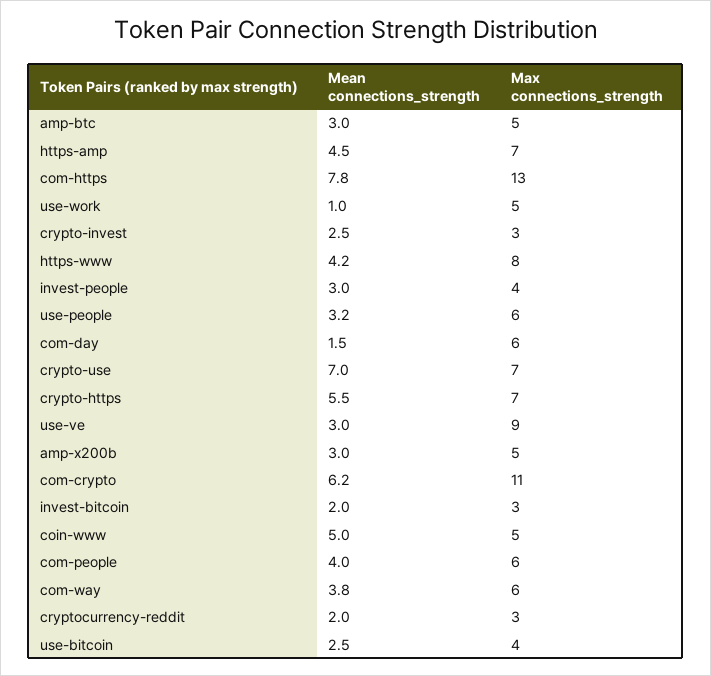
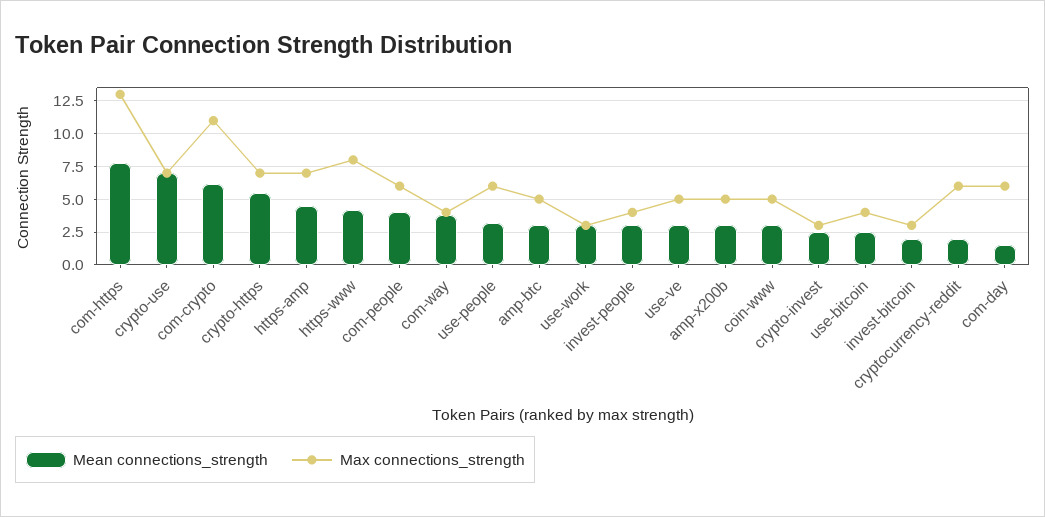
  {
    "Mean connections_strength": {
      "amp-btc": 3,
      "https-amp": 4.5,
      "com-https": 7.8,
-     "use-work": 1,
+     "use-work": 3,
      "crypto-invest": 2.5,
      "https-www": 4.2,
      "invest-people": 3,
      "use-people": 3.2,
      "com-day": 1.5,
      "crypto-use": 7,
      "crypto-https": 5.5,
      "use-ve": 3,
      "amp-x200b": 3,
      "com-crypto": 6.2,
      "invest-bitcoin": 2,
-     "coin-www": 5,
+     "coin-www": 3,
      "com-people": 4,
      "com-way": 3.8,
      "cryptocurrency-reddit": 2,
      "use-bitcoin": 2.5
    },
    "Max connections_strength": {
      "amp-btc": 5,
      "https-amp": 7,
      "com-https": 13,
-     "use-work": 5,
+     "use-work": 3,
      "crypto-invest": 3,
      "https-www": 8,
      "invest-people": 4,
      "use-people": 6,
      "com-day": 6,
      "crypto-use": 7,
      "crypto-https": 7,
-     "use-ve": 9,
+     "use-ve": 5,
      "amp-x200b": 5,
      "com-crypto": 11,
      "invest-bitcoin": 3,
      "coin-www": 5,
      "com-people": 6,
-     "com-way": 6,
+     "com-way": 4,
-     "cryptocurrency-reddit": 3,
+     "cryptocurrency-reddit": 6,
      "use-bitcoin": 4
    }
  }

